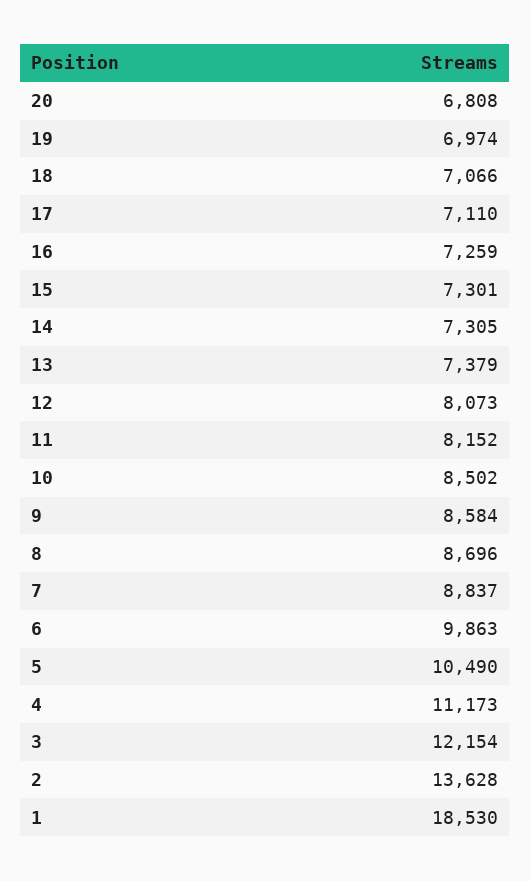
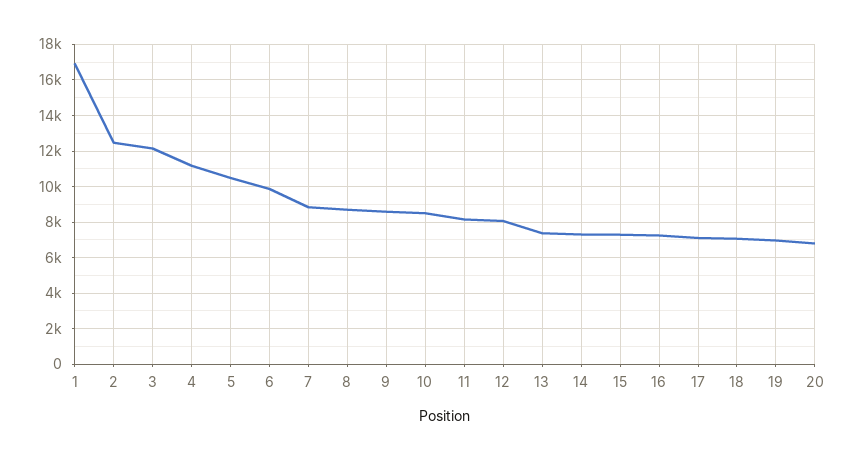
  {
    "20": 6808,
    "19": 6974,
    "18": 7066,
    "17": 7110,
    "16": 7259,
    "15": 7301,
    "14": 7305,
    "13": 7379,
    "12": 8073,
    "11": 8152,
    "10": 8502,
    "9": 8584,
    "8": 8696,
    "7": 8837,
    "6": 9863,
    "5": 10490,
    "4": 11173,
    "3": 12154,
-   "2": 13628,
+   "2": 12500,
-   "1": 18530
+   "1": 17000
  }

